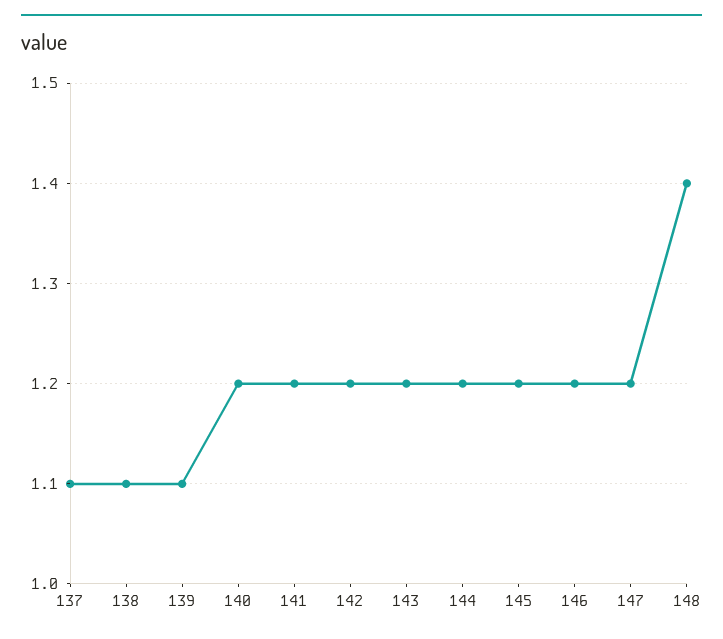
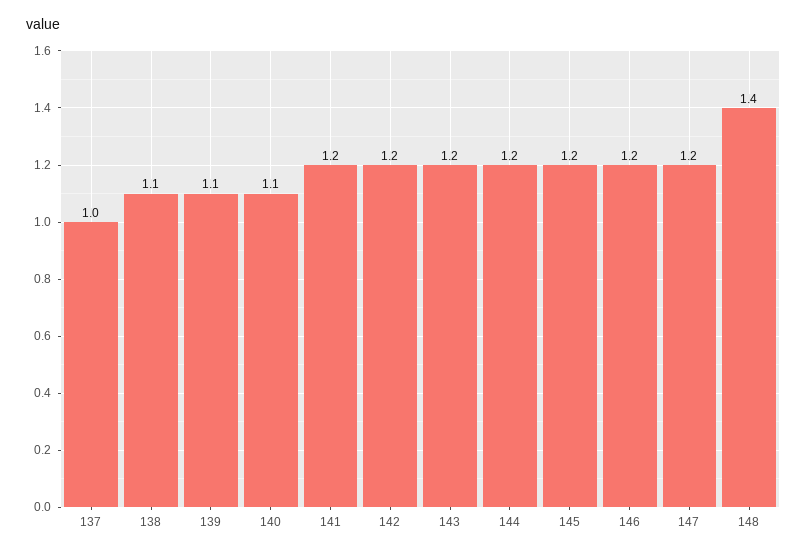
  {
-   "137": 1.1,
+   "137": 1,
    "138": 1.1,
    "139": 1.1,
-   "140": 1.2,
+   "140": 1.1,
    "141": 1.2,
    "142": 1.2,
    "143": 1.2,
    "144": 1.2,
    "145": 1.2,
    "146": 1.2,
    "147": 1.2,
    "148": 1.4
  }

